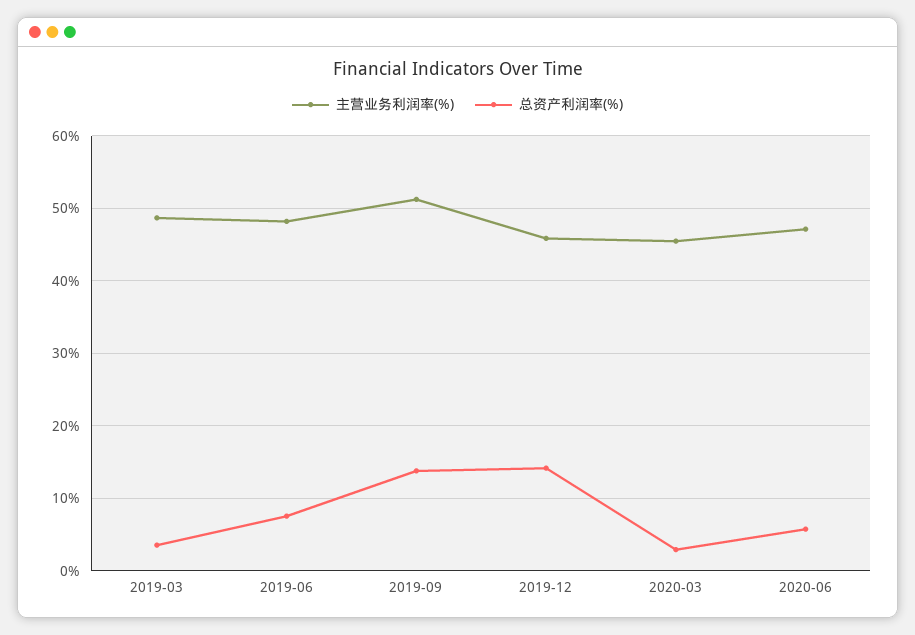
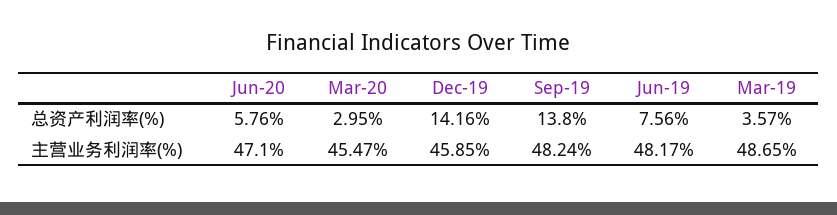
  {
    "主营业务利润率(%)": {
      "2019-03": 48.65,
      "2019-06": 48.17,
-     "2019-09": 51,
+     "2019-09": 48.24,
      "2019-12": 45.85,
      "2020-03": 45.47,
      "2020-06": 47.1
    },
    "总资产利润率(%)": {
      "2019-03": 3.57,
      "2019-06": 7.56,
      "2019-09": 13.8,
      "2019-12": 14.16,
      "2020-03": 2.95,
      "2020-06": 5.76
    }
  }

